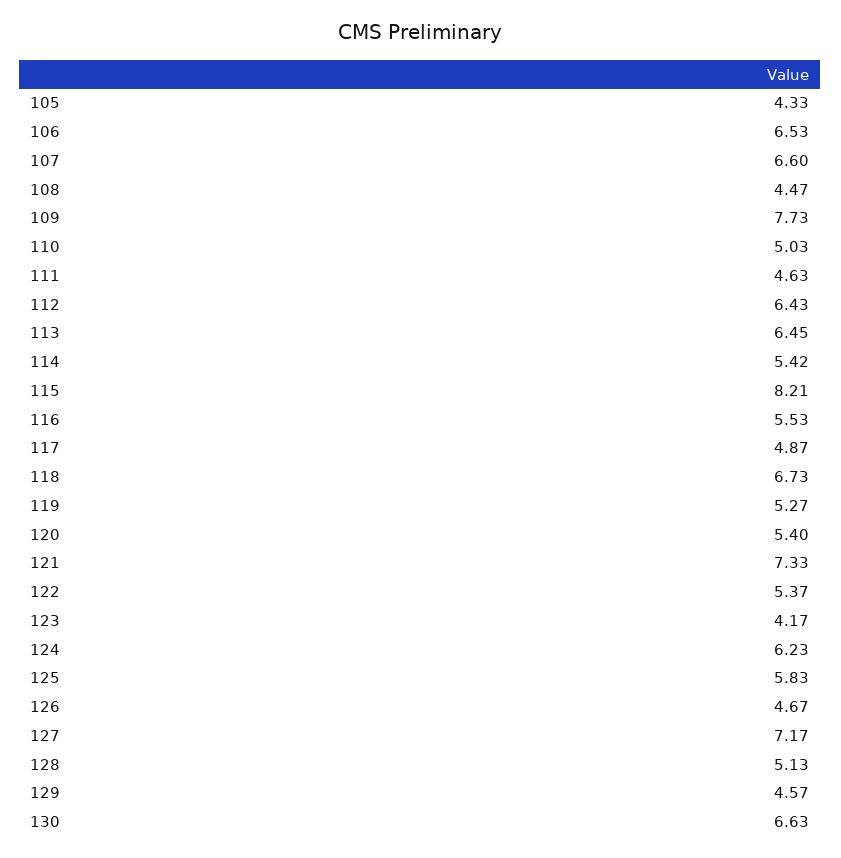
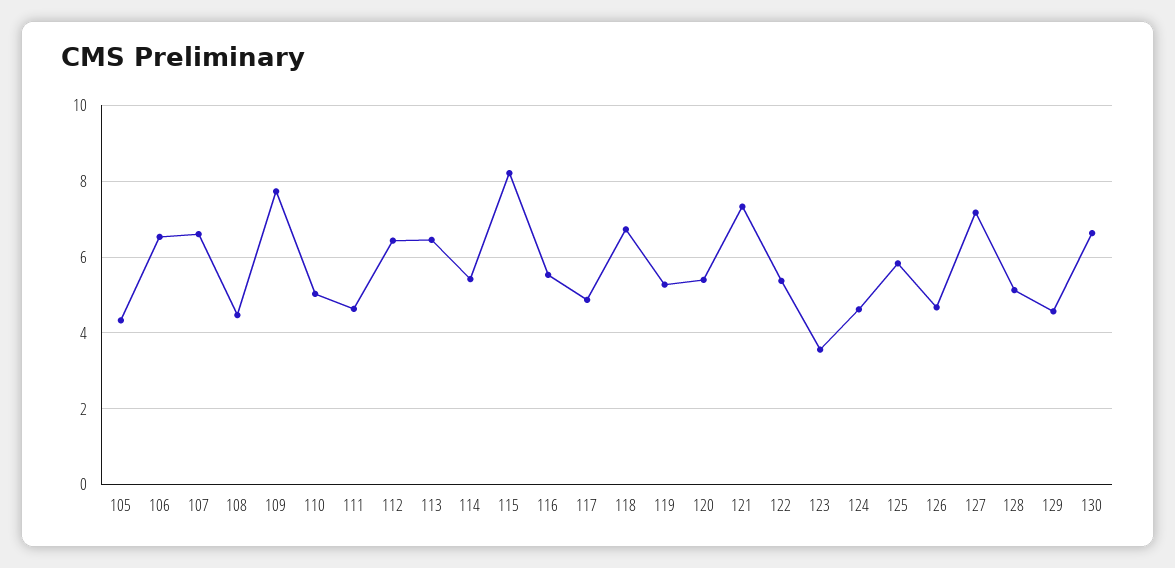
  {
    "105": 4.33,
    "106": 6.53,
    "107": 6.6,
    "108": 4.47,
    "109": 7.73,
    "110": 5.03,
    "111": 4.63,
    "112": 6.43,
    "113": 6.45,
    "114": 5.42,
    "115": 8.21,
    "116": 5.53,
    "117": 4.87,
    "118": 6.73,
    "119": 5.27,
    "120": 5.4,
    "121": 7.33,
    "122": 5.37,
-   "123": 4.17,
+   "123": 3.6,
-   "124": 6.23,
+   "124": 4.6,
    "125": 5.83,
    "126": 4.67,
    "127": 7.17,
    "128": 5.13,
    "129": 4.57,
    "130": 6.63
  }

